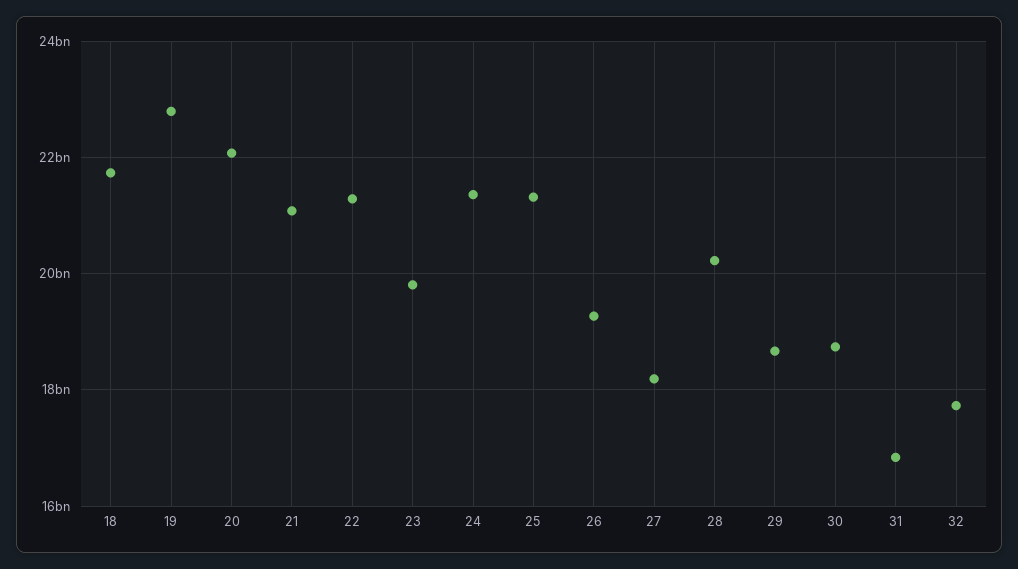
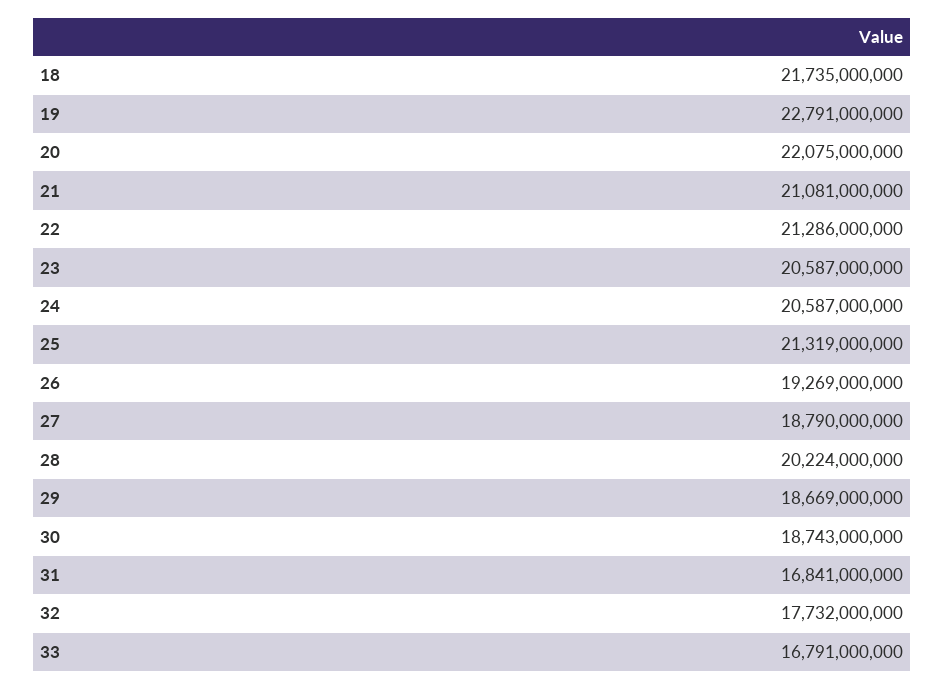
  {
    "18": 21735000000,
    "19": 22791000000,
    "20": 22075000000,
    "21": 21081000000,
    "22": 21286000000,
-   "23": 19800000000,
+   "23": 20587000000,
-   "24": 21400000000,
+   "24": 20587000000,
    "25": 21319000000,
    "26": 19269000000,
-   "27": 18200000000,
+   "27": 18790000000,
    "28": 20224000000,
    "29": 18669000000,
    "30": 18743000000,
    "31": 16841000000,
-   "32": 17732000000
+   "32": 17732000000,
+   "33": 16791000000
  }

